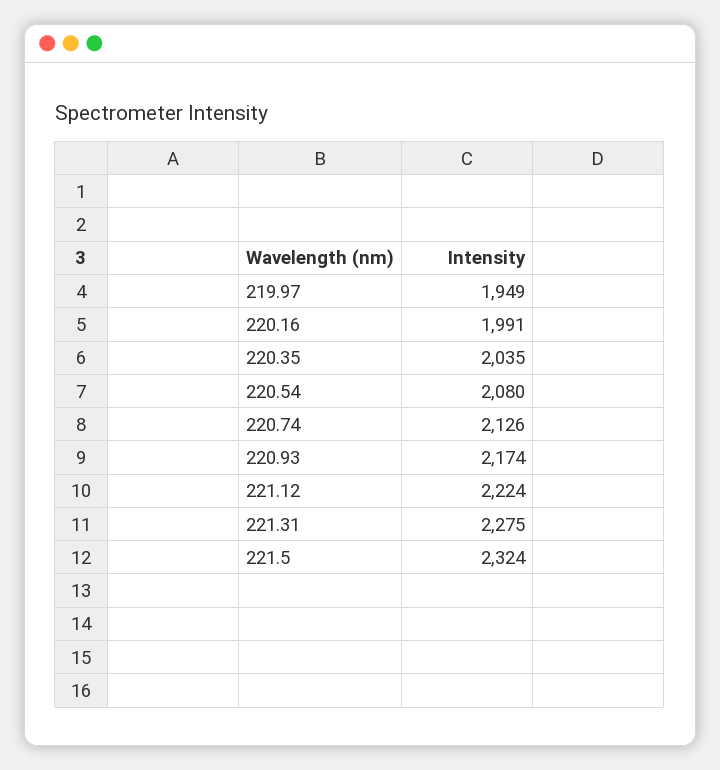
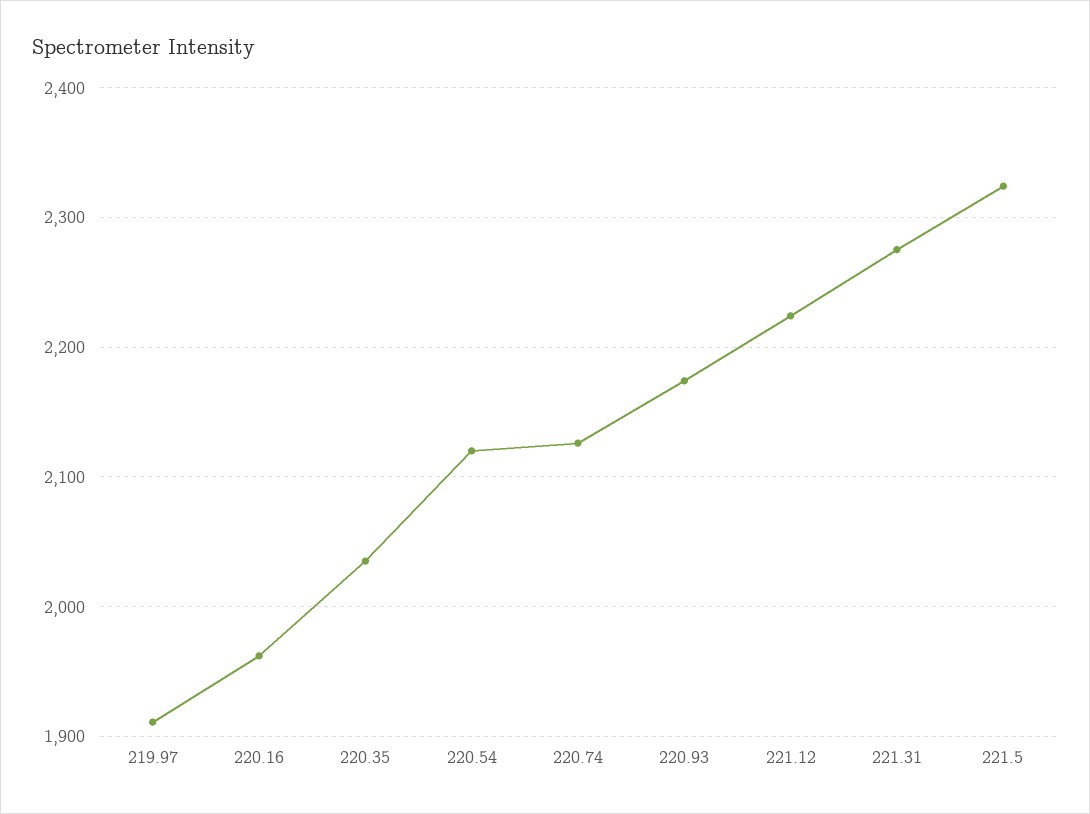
  {
-   "219.97": 1949,
+   "219.97": 1910,
-   "220.16": 1991,
+   "220.16": 1960,
    "220.35": 2035,
-   "220.54": 2080,
+   "220.54": 2120,
    "220.74": 2126,
    "220.93": 2174,
    "221.12": 2224,
    "221.31": 2275,
    "221.5": 2324
  }

